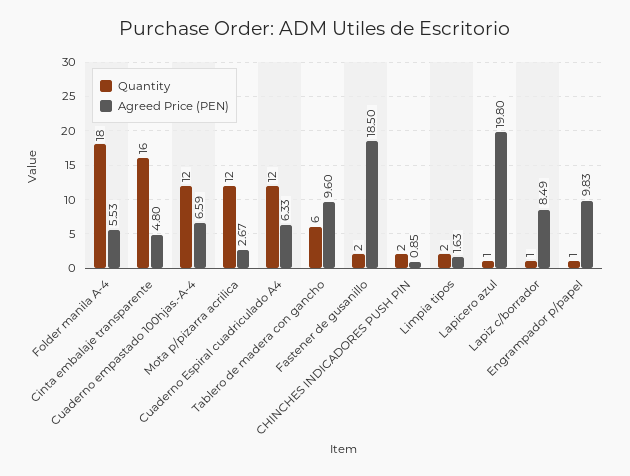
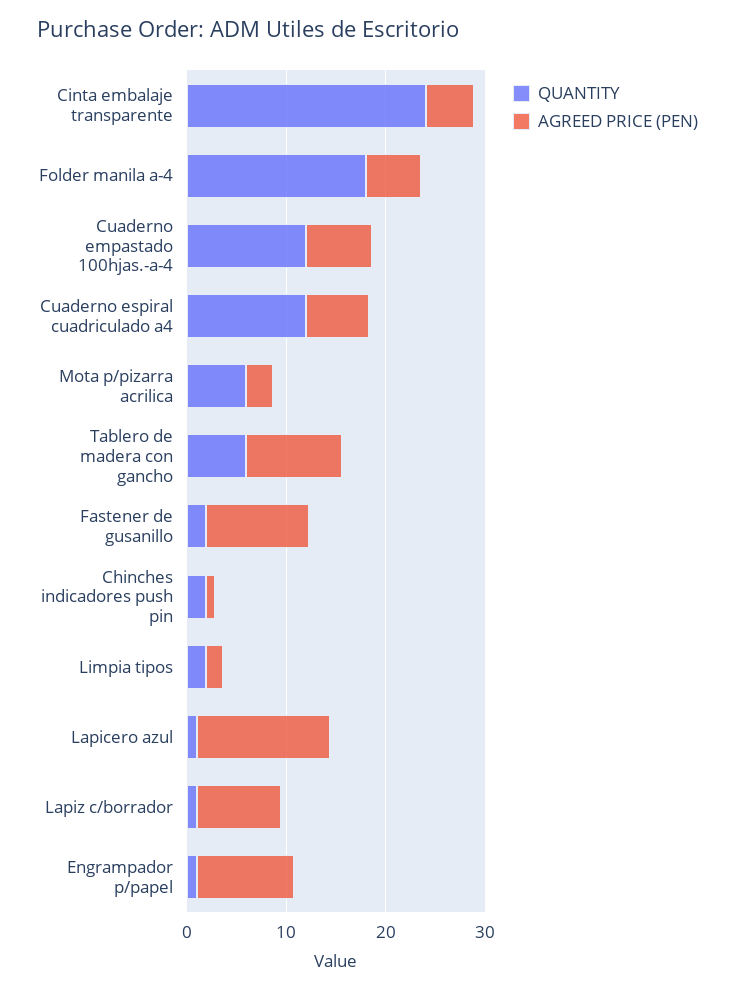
  {
    "Quantity": {
      "Folder manila A-4": 18,
-     "Cinta embalaje transparente": 16,
+     "Cinta embalaje transparente": 24,
      "Cuaderno empastado 100hjas.-A-4": 12,
-     "Mota p/pizarra acrilica": 12,
+     "Mota p/pizarra acrilica": 6,
      "Cuaderno Espiral cuadriculado A4": 12,
      "Tablero de madera con gancho": 6,
      "Fastener de gusanillo": 2,
      "CHINCHES INDICADORES PUSH PIN": 2,
      "Limpia tipos": 2,
      "Lapicero azul": 1,
      "Lapiz c/borrador": 1,
      "Engrampador p/papel": 1
    },
    "Agreed Price (PEN)": {
      "Folder manila A-4": 5.53,
      "Cinta embalaje transparente": 4.8,
      "Cuaderno empastado 100hjas.-A-4": 6.59,
      "Mota p/pizarra acrilica": 2.67,
      "Cuaderno Espiral cuadriculado A4": 6.33,
      "Tablero de madera con gancho": 9.6,
-     "Fastener de gusanillo": 18.5,
+     "Fastener de gusanillo": 10,
      "CHINCHES INDICADORES PUSH PIN": 0.85,
      "Limpia tipos": 1.63,
-     "Lapicero azul": 19.8,
+     "Lapicero azul": 14,
      "Lapiz c/borrador": 8.49,
      "Engrampador p/papel": 9.83
    }
  }

